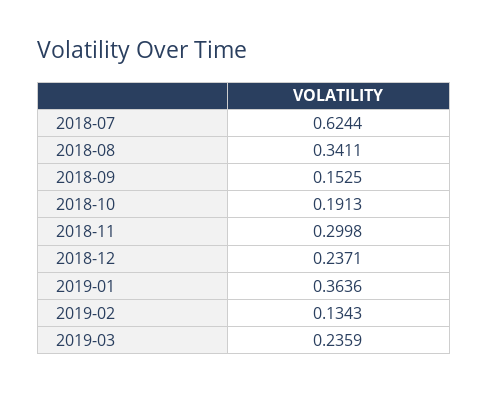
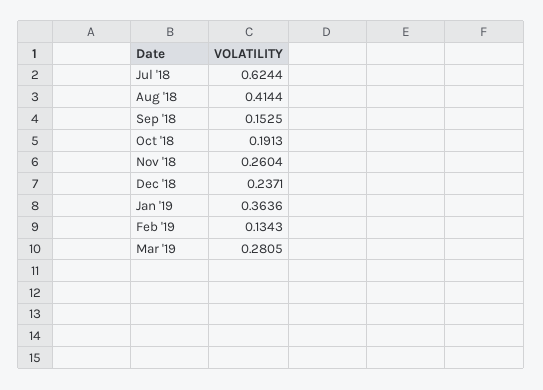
  {
    "2018-07": 0.6244,
-   "2018-08": 0.3411,
+   "2018-08": 0.4144,
    "2018-09": 0.1525,
    "2018-10": 0.1913,
-   "2018-11": 0.2998,
+   "2018-11": 0.2604,
    "2018-12": 0.2371,
    "2019-01": 0.3636,
    "2019-02": 0.1343,
-   "2019-03": 0.2359
+   "2019-03": 0.2805
  }

